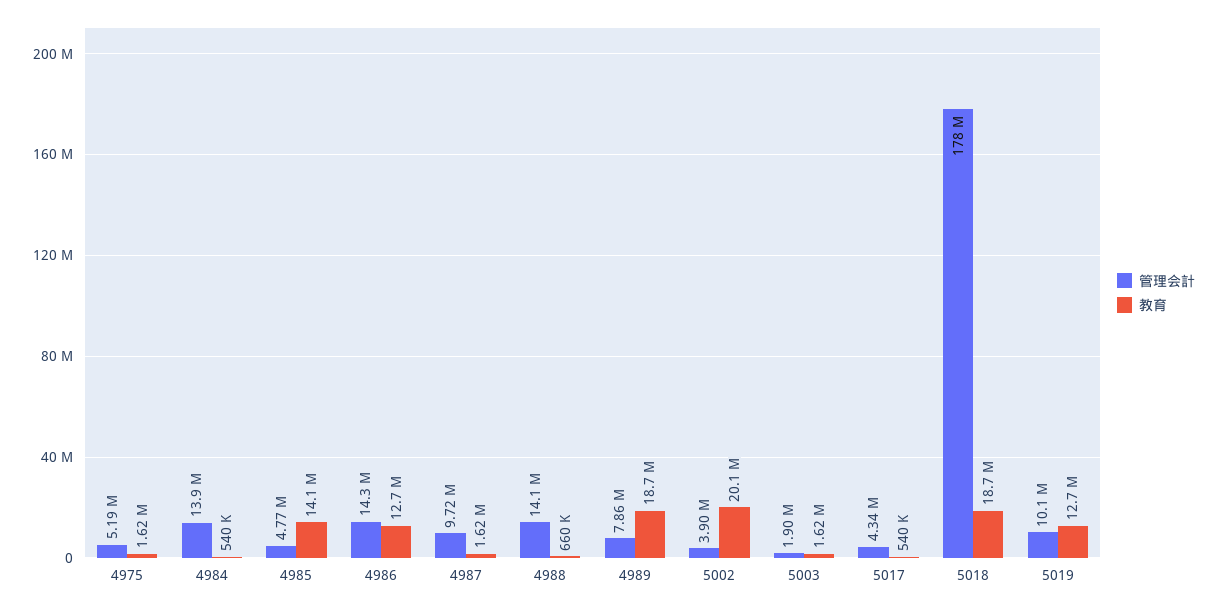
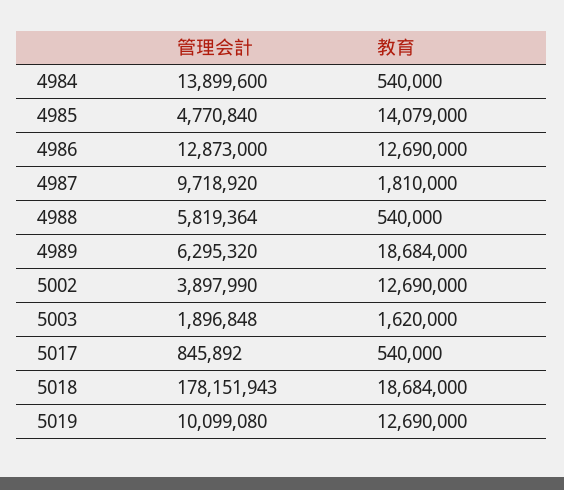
  {
    "管理会計": {
-     "4975": 5190000,
      "4984": 13899600,
      "4985": 4770840,
-     "4986": 14300000,
+     "4986": 12873000,
      "4987": 9718920,
-     "4988": 14100000,
+     "4988": 5819364,
-     "4989": 7860000,
+     "4989": 6295320,
      "5002": 3897990,
      "5003": 1896848,
-     "5017": 4340000,
+     "5017": 845892,
      "5018": 178151943,
      "5019": 10099080
    },
    "教育": {
-     "4975": 1620000,
      "4984": 540000,
      "4985": 14079000,
      "4986": 12690000,
-     "4987": 1620000,
+     "4987": 1810000,
-     "4988": 660000,
+     "4988": 540000,
      "4989": 18684000,
-     "5002": 20100000,
+     "5002": 12690000,
      "5003": 1620000,
      "5017": 540000,
      "5018": 18684000,
      "5019": 12690000
    }
  }

